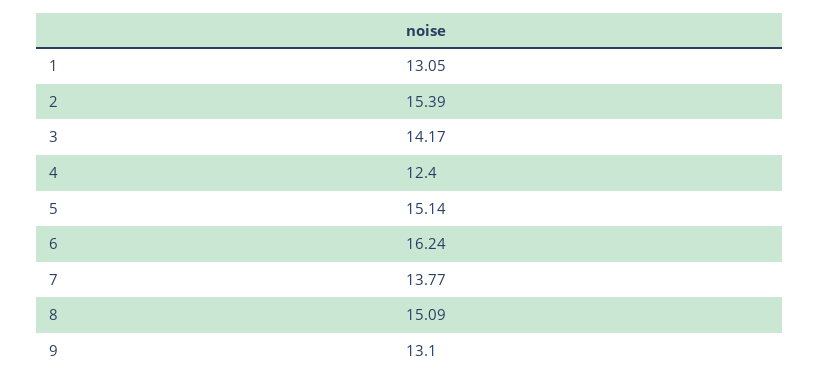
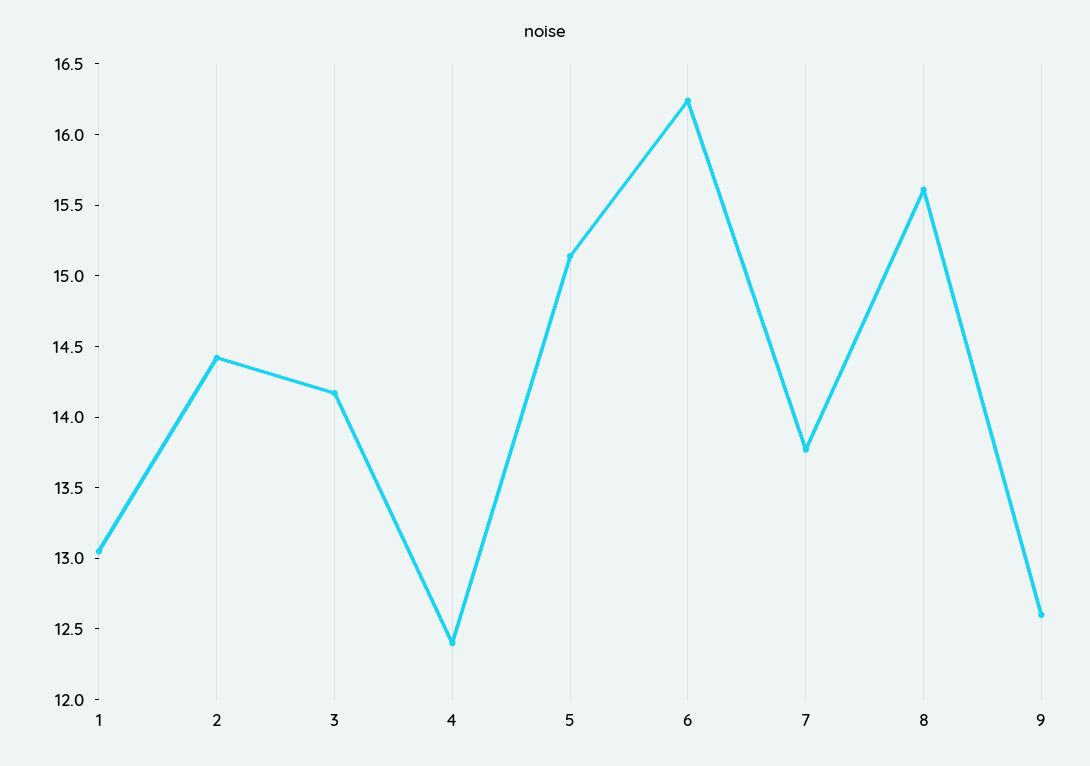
  {
    "1": 13.05,
-   "2": 15.39,
+   "2": 14.4,
    "3": 14.17,
    "4": 12.4,
    "5": 15.14,
    "6": 16.24,
    "7": 13.77,
-   "8": 15.09,
+   "8": 15.6,
-   "9": 13.1
+   "9": 12.6
  }

